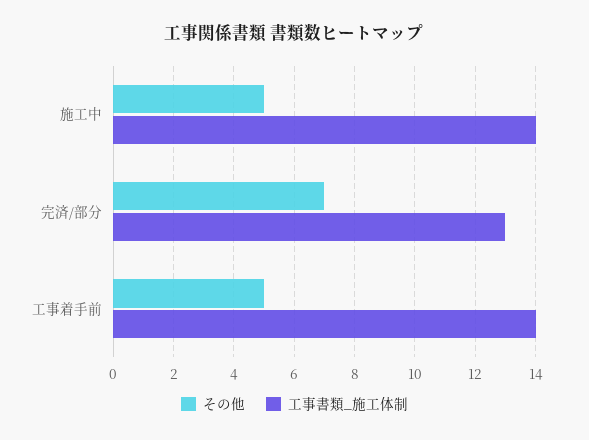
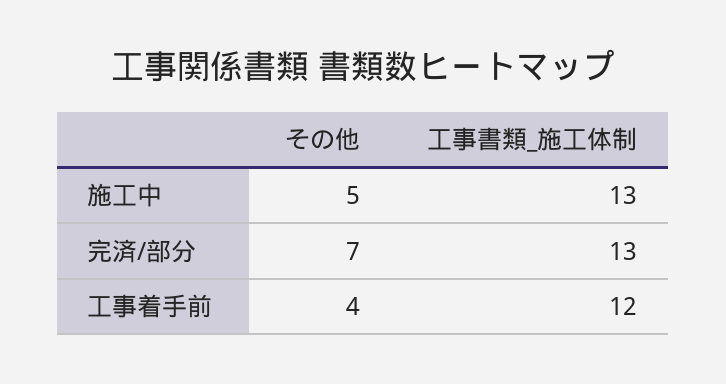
  {
    "その他": {
      "施工中": 5,
      "完済/部分": 7,
-     "工事着手前": 5
+     "工事着手前": 4
    },
    "工事書類_施工体制": {
-     "施工中": 14,
+     "施工中": 13,
      "完済/部分": 13,
-     "工事着手前": 14
+     "工事着手前": 12
    }
  }

